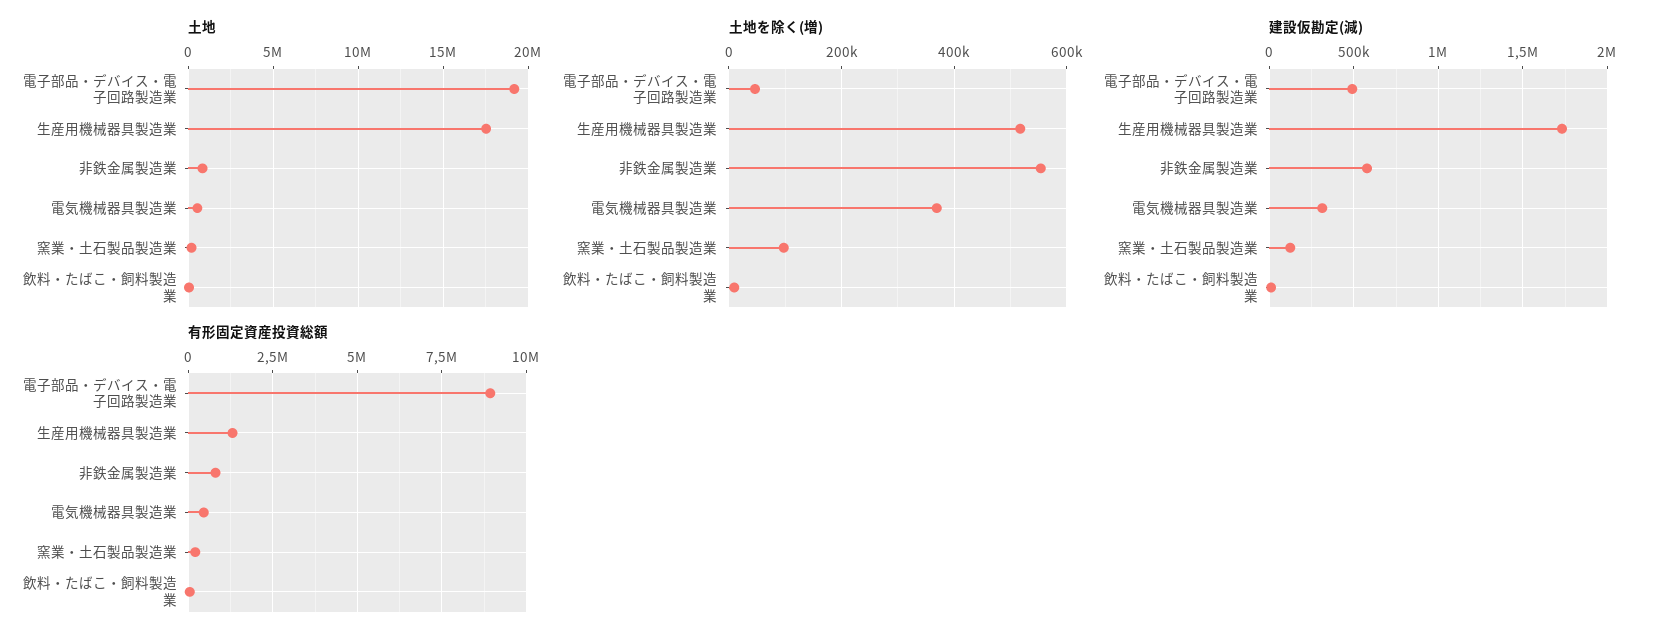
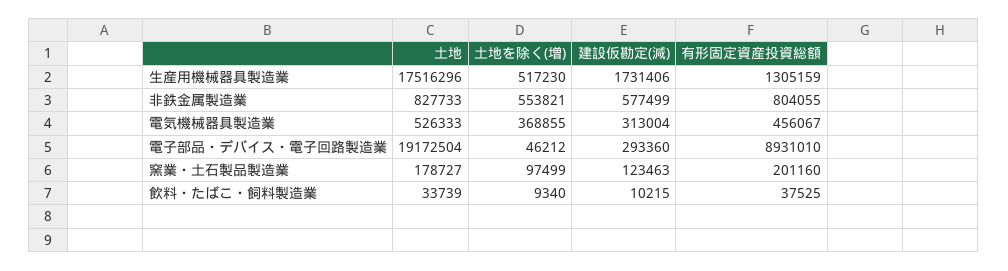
  {
    "土地": {
      "電子部品・デバイス・電子回路製造業": 19172504,
      "生産用機械器具製造業": 17516296,
      "非鉄金属製造業": 827733,
      "電気機械器具製造業": 526333,
      "窯業・土石製品製造業": 178727,
      "飲料・たばこ・飼料製造業": 33739
    },
    "土地を除く(増)": {
      "電子部品・デバイス・電子回路製造業": 46212,
      "生産用機械器具製造業": 517230,
      "非鉄金属製造業": 553821,
      "電気機械器具製造業": 368855,
      "窯業・土石製品製造業": 97499,
      "飲料・たばこ・飼料製造業": 9340
    },
    "建設仮勘定(減)": {
-     "電子部品・デバイス・電子回路製造業": 500000,
+     "電子部品・デバイス・電子回路製造業": 293360,
      "生産用機械器具製造業": 1731406,
      "非鉄金属製造業": 577499,
      "電気機械器具製造業": 313004,
      "窯業・土石製品製造業": 123463,
      "飲料・たばこ・飼料製造業": 10215
    },
    "有形固定資産投資総額": {
      "電子部品・デバイス・電子回路製造業": 8931010,
      "生産用機械器具製造業": 1305159,
      "非鉄金属製造業": 804055,
      "電気機械器具製造業": 456067,
      "窯業・土石製品製造業": 201160,
      "飲料・たばこ・飼料製造業": 37525
    }
  }

